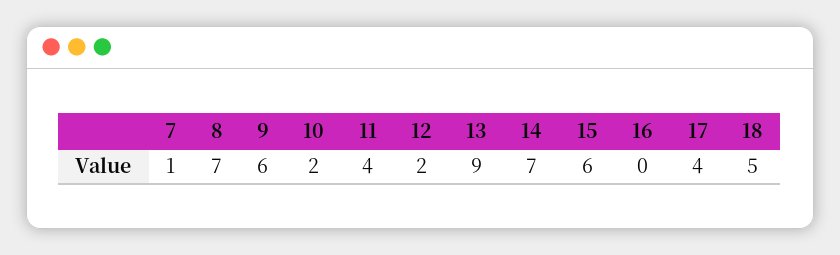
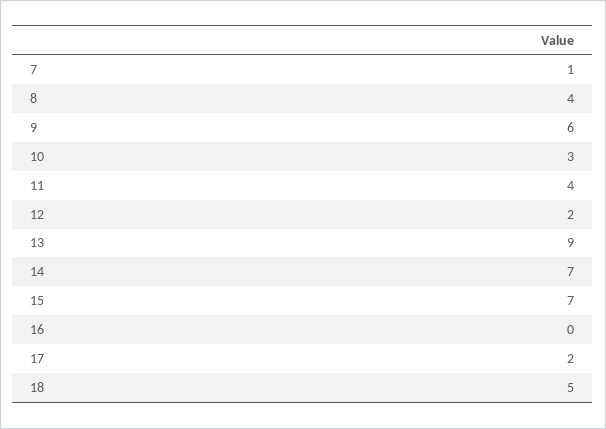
  {
    "7": 1,
-   "8": 7,
+   "8": 4,
    "9": 6,
-   "10": 2,
+   "10": 3,
    "11": 4,
    "12": 2,
    "13": 9,
    "14": 7,
-   "15": 6,
+   "15": 7,
    "16": 0,
-   "17": 4,
+   "17": 2,
    "18": 5
  }

